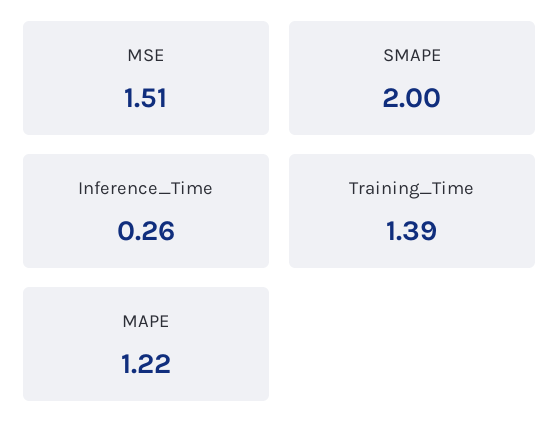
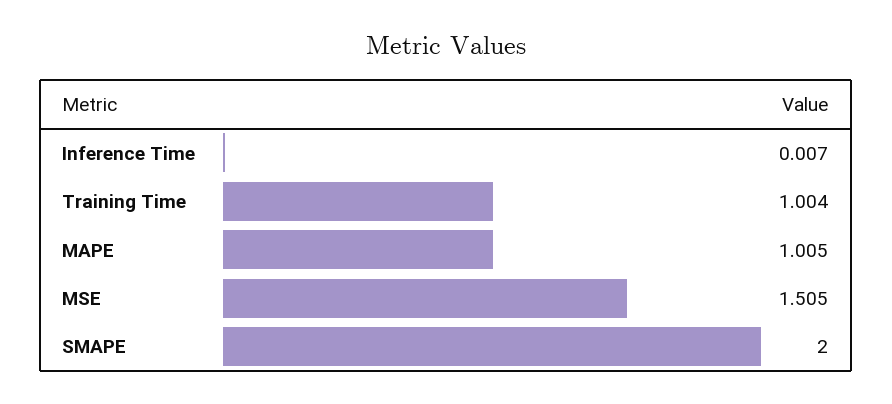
  {
    "MSE": 1.505,
    "SMAPE": 2,
-   "Inference_Time": 0.26,
+   "Inference_Time": 0.007,
-   "Training_Time": 1.39,
+   "Training_Time": 1.004,
-   "MAPE": 1.22
+   "MAPE": 1.005
  }

